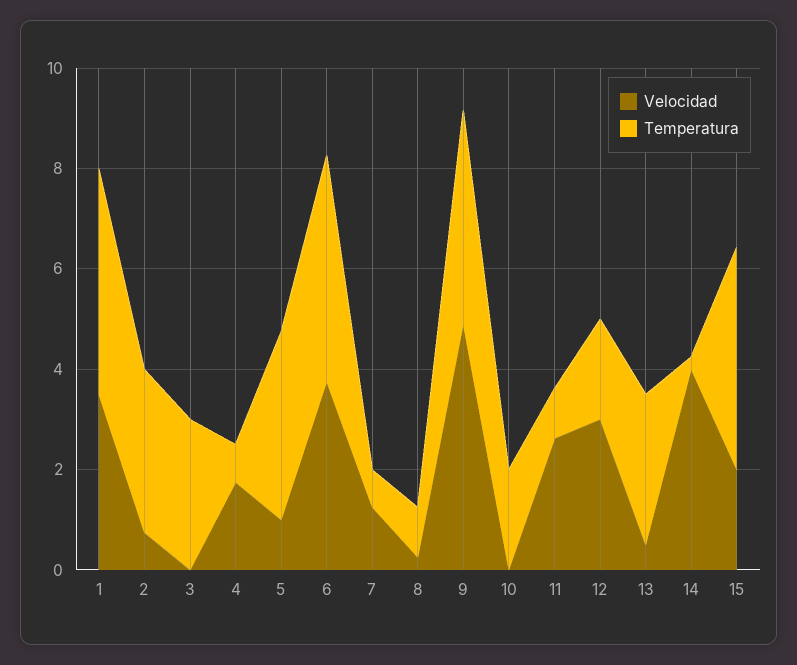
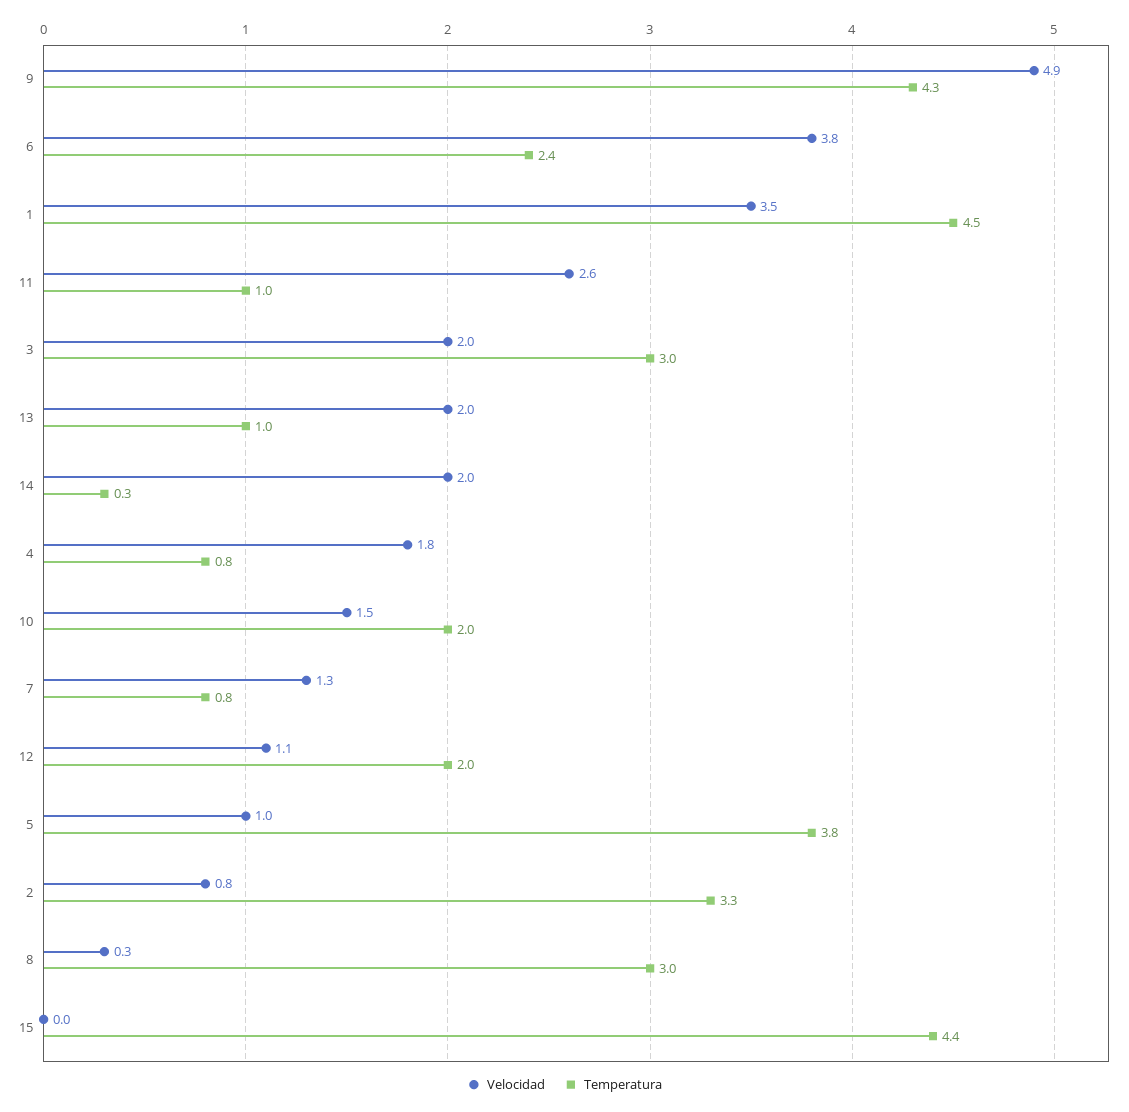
  {
    "Velocidad": {
      "1": 3.5,
      "2": 0.8,
-     "3": 0,
+     "3": 2,
      "4": 1.8,
      "5": 1,
      "6": 3.8,
      "7": 1.3,
      "8": 0.3,
      "9": 4.9,
-     "10": 0,
+     "10": 1.5,
      "11": 2.6,
-     "12": 3,
+     "12": 1.1,
-     "13": 0.5,
+     "13": 2,
-     "14": 4,
+     "14": 2,
-     "15": 2
+     "15": 0
    },
    "Temperatura": {
      "1": 4.5,
      "2": 3.3,
      "3": 3,
      "4": 0.8,
      "5": 3.8,
-     "6": 4.5,
+     "6": 2.4,
      "7": 0.8,
-     "8": 1,
+     "8": 3,
      "9": 4.3,
      "10": 2,
      "11": 1,
      "12": 2,
-     "13": 3,
+     "13": 1,
      "14": 0.3,
      "15": 4.4
    }
  }

